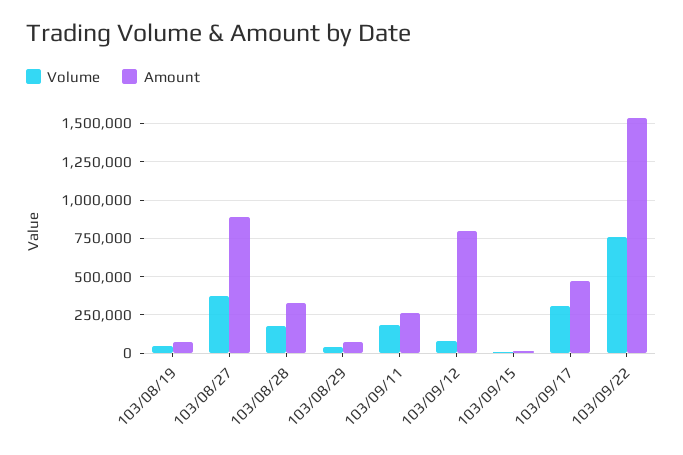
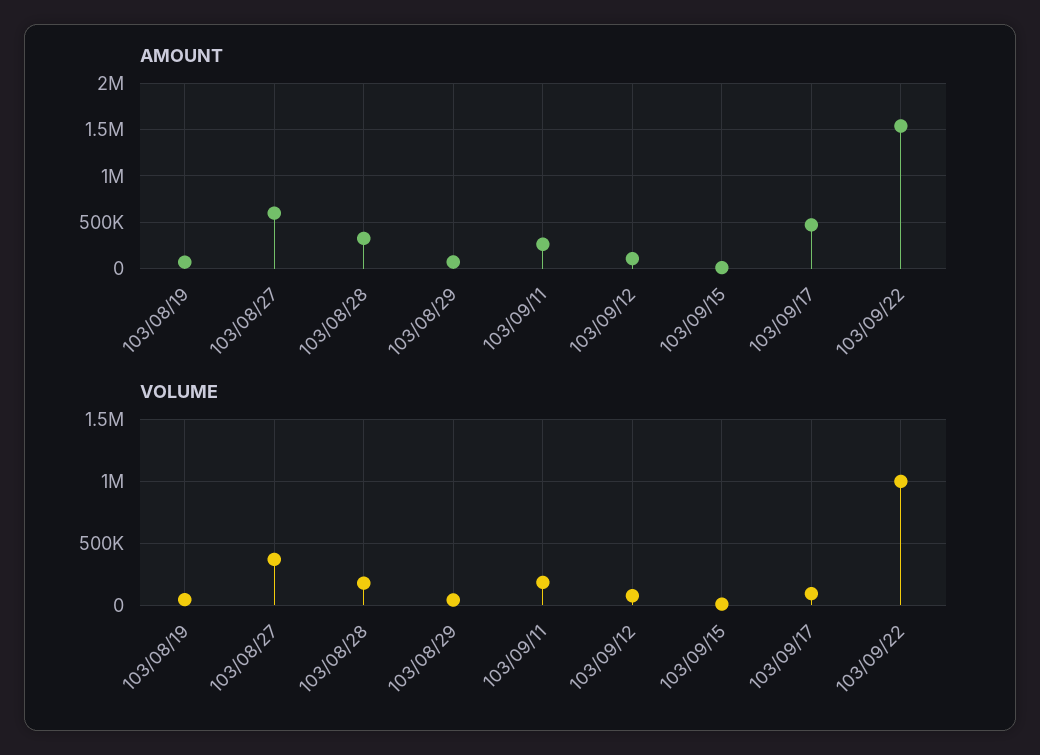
  {
    "Volume": {
      "103/08/19": 50000,
      "103/08/27": 350000,
      "103/08/28": 200000,
      "103/08/29": 50000,
      "103/09/11": 200000,
      "103/09/12": 100000,
      "103/09/15": 0,
-     "103/09/17": 300000,
+     "103/09/17": 100000,
-     "103/09/22": 750000
+     "103/09/22": 1000000
    },
    "Amount": {
      "103/08/19": 50000,
-     "103/08/27": 900000,
+     "103/08/27": 600000,
      "103/08/28": 350000,
      "103/08/29": 50000,
      "103/09/11": 250000,
-     "103/09/12": 800000,
+     "103/09/12": 100000,
      "103/09/15": 0,
      "103/09/17": 450000,
      "103/09/22": 1550000
    }
  }

